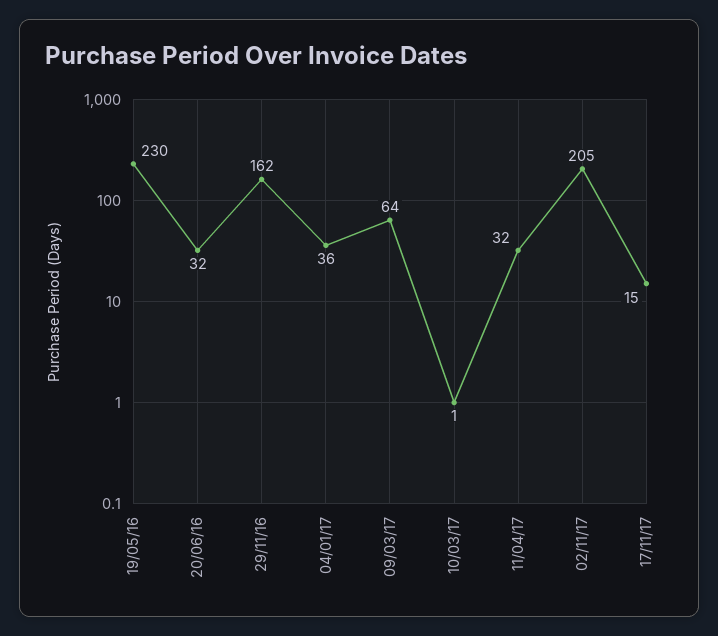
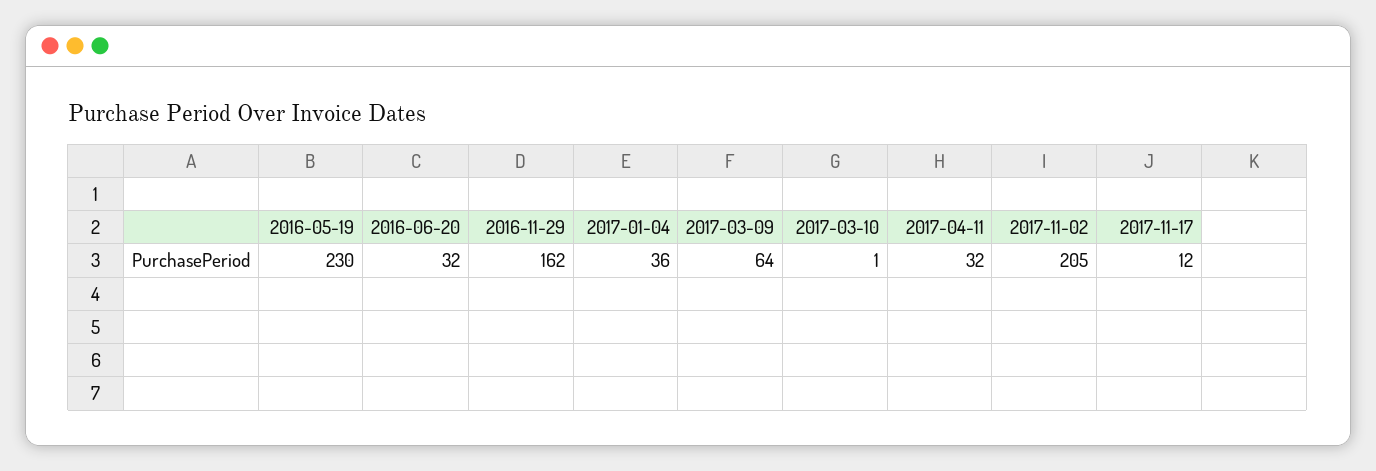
  {
    "19/05/16": 230,
    "20/06/16": 32,
    "29/11/16": 162,
    "04/01/17": 36,
    "09/03/17": 64,
    "10/03/17": 1,
    "11/04/17": 32,
    "02/11/17": 205,
-   "17/11/17": 15
+   "17/11/17": 12
  }

